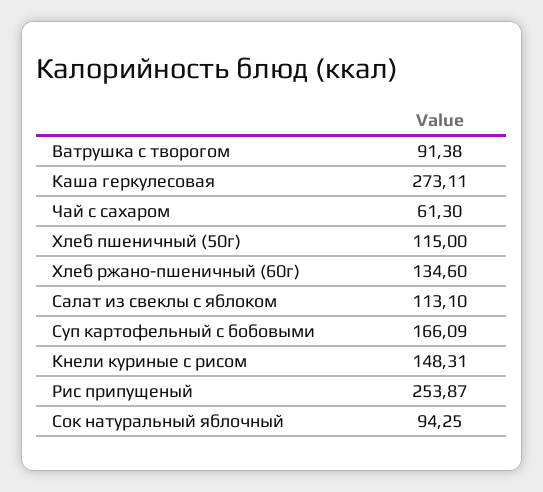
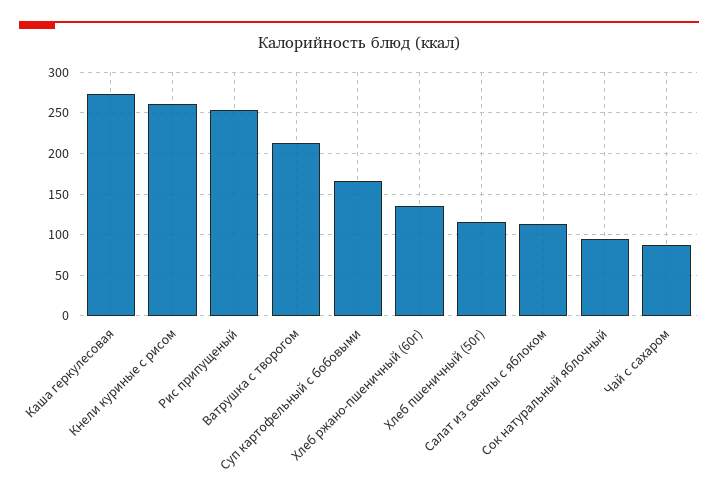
  {
-   "Ватрушка с творогом": 91.38,
+   "Ватрушка с творогом": 210,
    "Каша геркулесовая": 273.11,
-   "Чай с сахаром": 61.3,
+   "Чай с сахаром": 90,
    "Хлеб пшеничный (50г)": 115,
    "Хлеб ржано-пшеничный (60г)": 134.6,
    "Салат из свеклы с яблоком": 113.1,
    "Суп картофельный с бобовыми": 166.09,
-   "Кнели куриные с рисом": 148.31,
+   "Кнели куриные с рисом": 260,
    "Рис припущеный": 253.87,
    "Сок натуральный яблочный": 94.25
  }

